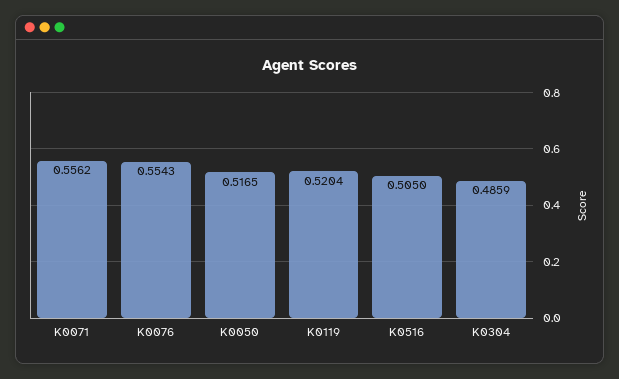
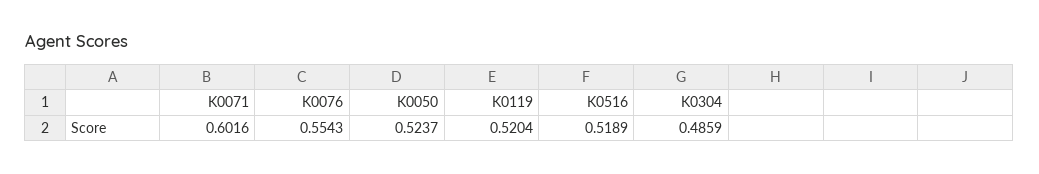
  {
-   "K0071": 0.5562,
+   "K0071": 0.6016,
    "K0076": 0.5543,
-   "K0050": 0.5165,
+   "K0050": 0.5237,
    "K0119": 0.5204,
-   "K0516": 0.505,
+   "K0516": 0.5189,
    "K0304": 0.4859
  }

